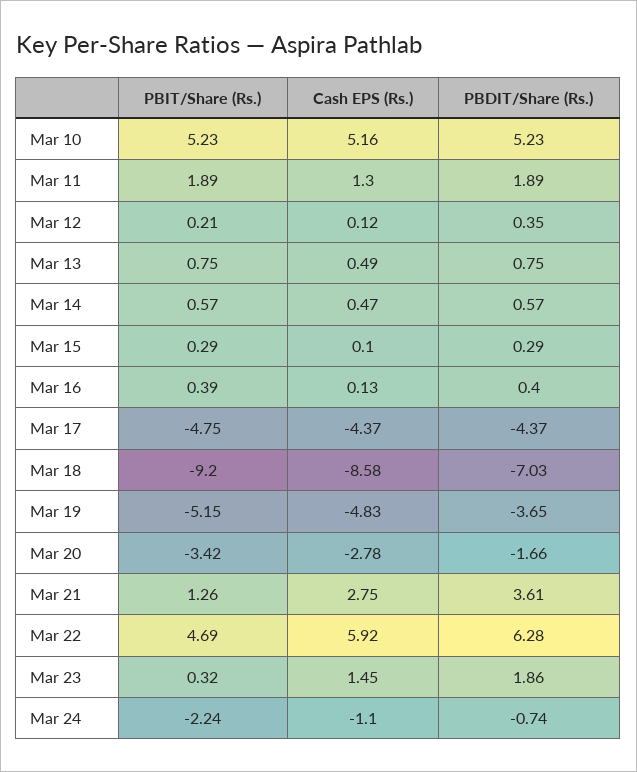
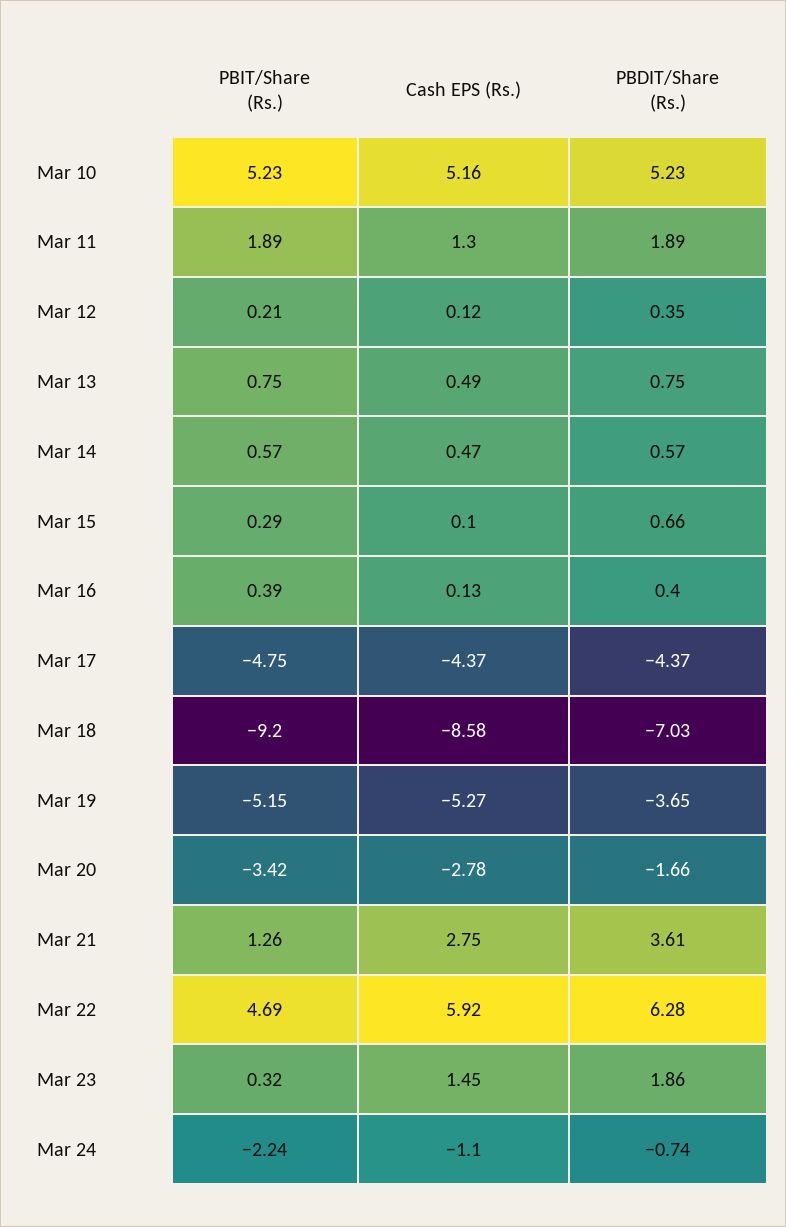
  {
    "PBIT/Share (Rs.)": {
      "Mar 10": 5.23,
      "Mar 11": 1.89,
      "Mar 12": 0.21,
      "Mar 13": 0.75,
      "Mar 14": 0.57,
      "Mar 15": 0.29,
      "Mar 16": 0.39,
      "Mar 17": -4.75,
      "Mar 18": -9.2,
      "Mar 19": -5.15,
      "Mar 20": -3.42,
      "Mar 21": 1.26,
      "Mar 22": 4.69,
      "Mar 23": 0.32,
      "Mar 24": -2.24
    },
    "Cash EPS (Rs.)": {
      "Mar 10": 5.16,
      "Mar 11": 1.3,
      "Mar 12": 0.12,
      "Mar 13": 0.49,
      "Mar 14": 0.47,
      "Mar 15": 0.1,
      "Mar 16": 0.13,
      "Mar 17": -4.37,
      "Mar 18": -8.58,
-     "Mar 19": -4.83,
+     "Mar 19": -5.27,
      "Mar 20": -2.78,
      "Mar 21": 2.75,
      "Mar 22": 5.92,
      "Mar 23": 1.45,
      "Mar 24": -1.1
    },
    "PBDIT/Share (Rs.)": {
      "Mar 10": 5.23,
      "Mar 11": 1.89,
      "Mar 12": 0.35,
      "Mar 13": 0.75,
      "Mar 14": 0.57,
-     "Mar 15": 0.29,
+     "Mar 15": 0.66,
      "Mar 16": 0.4,
      "Mar 17": -4.37,
      "Mar 18": -7.03,
      "Mar 19": -3.65,
      "Mar 20": -1.66,
      "Mar 21": 3.61,
      "Mar 22": 6.28,
      "Mar 23": 1.86,
      "Mar 24": -0.74
    }
  }

